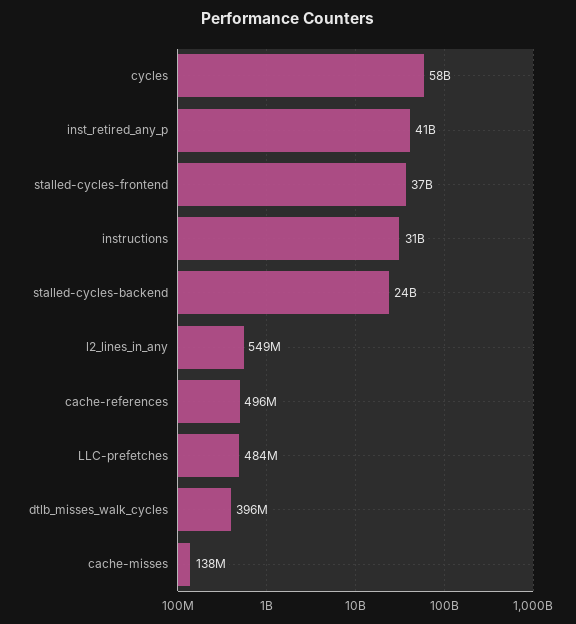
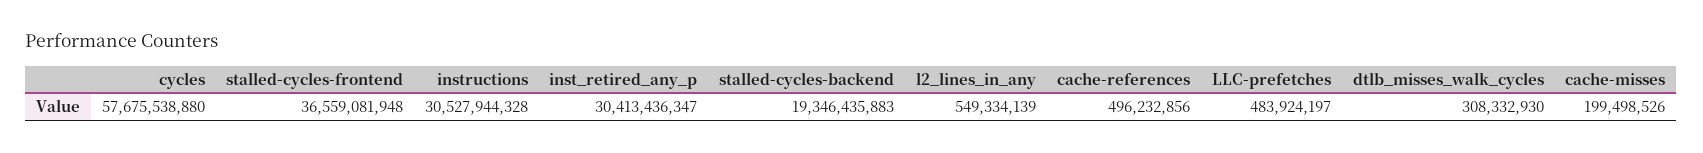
  {
    "cycles": 57675538880,
-   "inst_retired_any_p": 41000000000,
+   "inst_retired_any_p": 30413436347,
    "stalled-cycles-frontend": 36559081948,
    "instructions": 30527944328,
-   "stalled-cycles-backend": 24000000000,
+   "stalled-cycles-backend": 19346435883,
    "l2_lines_in_any": 549334139,
    "cache-references": 496232856,
    "LLC-prefetches": 483924197,
-   "dtlb_misses_walk_cycles": 396000000,
+   "dtlb_misses_walk_cycles": 308332930,
-   "cache-misses": 138000000
+   "cache-misses": 199498526
  }

